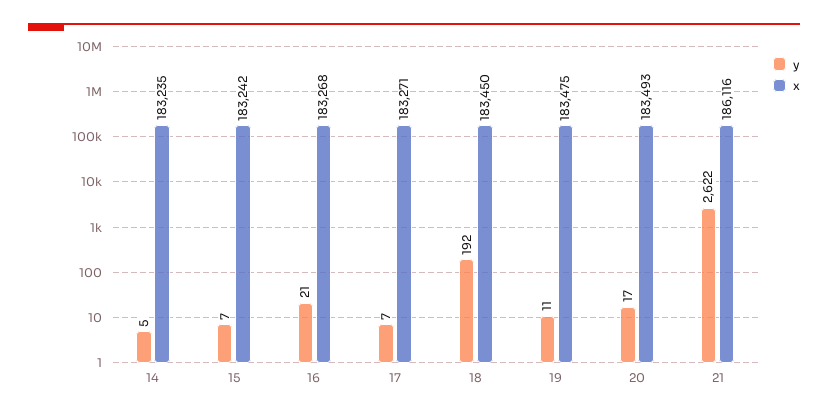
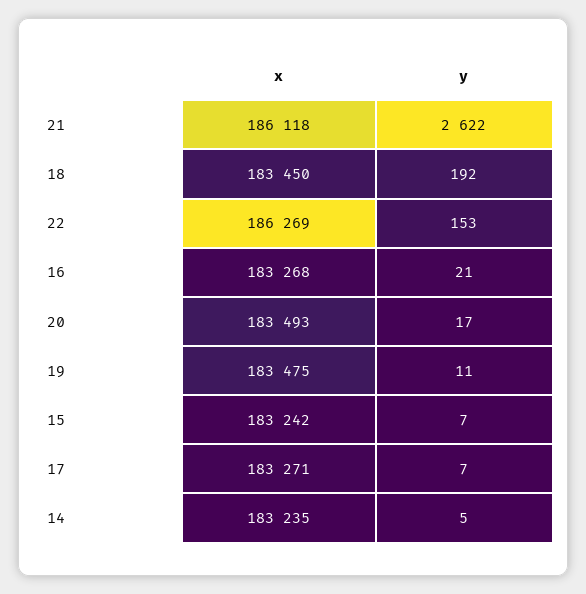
  {
    "y": {
      "14": 5,
      "15": 7,
      "16": 21,
      "17": 7,
      "18": 192,
      "19": 11,
      "20": 17,
-     "21": 2622
+     "21": 2622,
+     "22": 153
    },
    "x": {
      "14": 183235,
      "15": 183242,
      "16": 183268,
      "17": 183271,
      "18": 183450,
      "19": 183475,
      "20": 183493,
-     "21": 186116
+     "21": 186118,
+     "22": 186269
    }
  }

